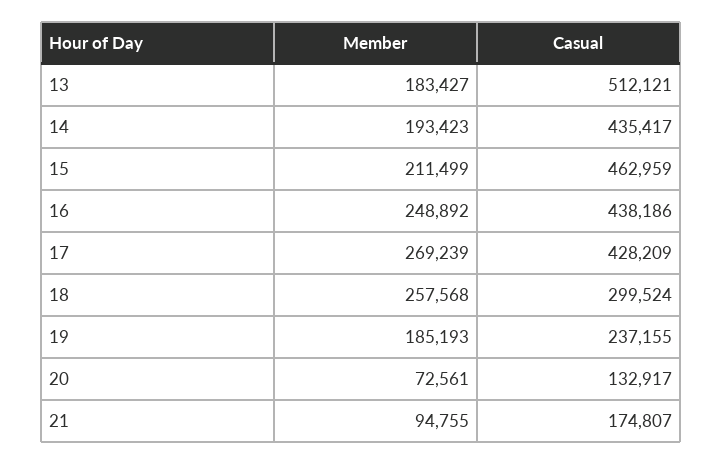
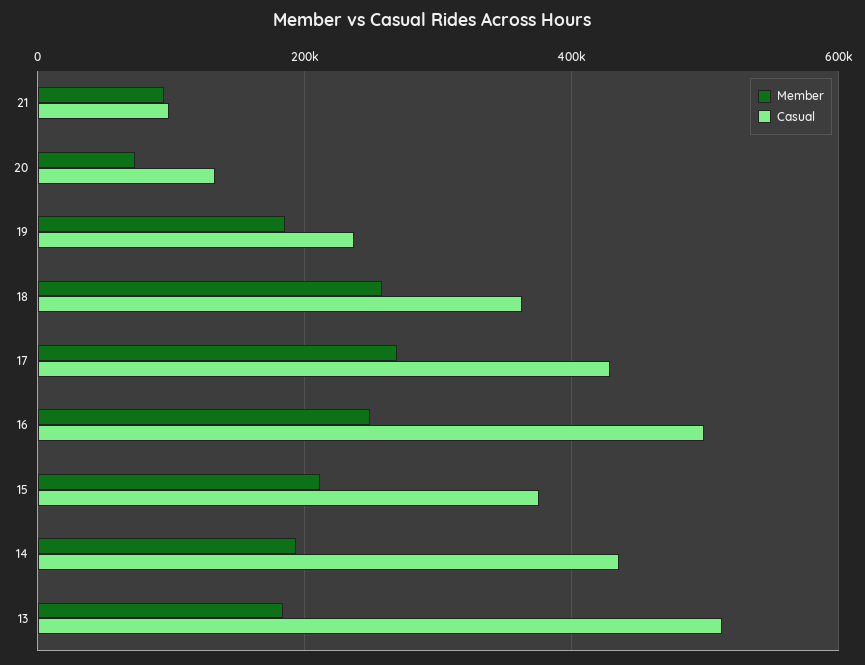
  {
    "Member": {
      "13": 183427,
      "14": 193423,
      "15": 211499,
      "16": 248892,
      "17": 269239,
      "18": 257568,
      "19": 185193,
      "20": 72561,
      "21": 94755
    },
    "Casual": {
      "13": 512121,
      "14": 435417,
-     "15": 462959,
+     "15": 380000,
-     "16": 438186,
+     "16": 500000,
      "17": 428209,
-     "18": 299524,
+     "18": 360000,
      "19": 237155,
      "20": 132917,
-     "21": 174807
+     "21": 100000
    }
  }

